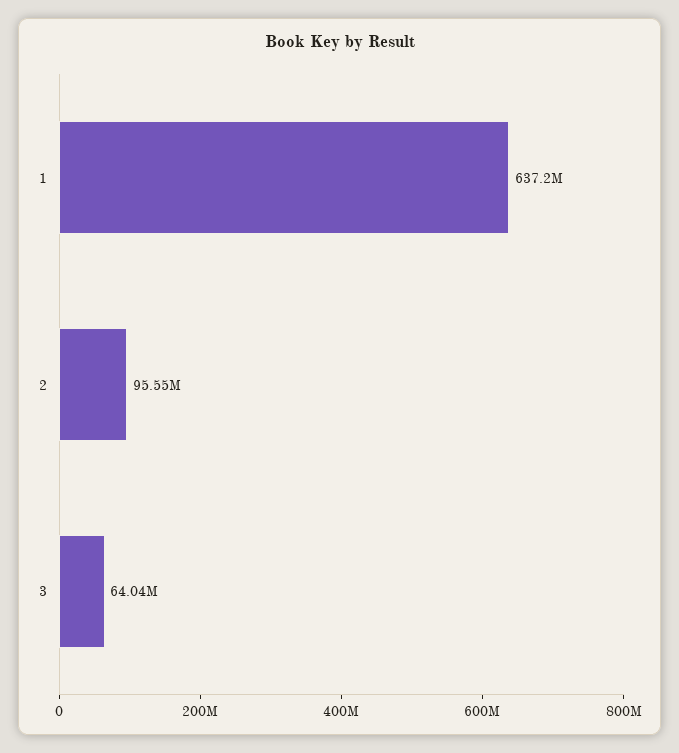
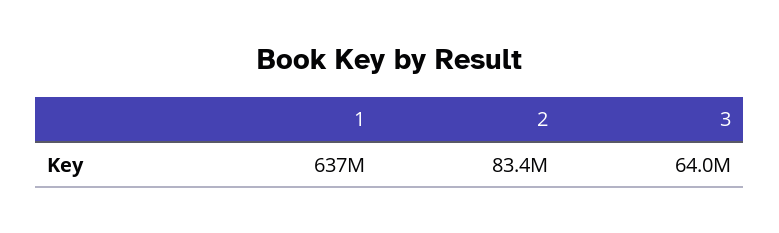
  {
    "1": 637200000,
-   "2": 95550000,
+   "2": 83400000,
    "3": 64040000
  }

